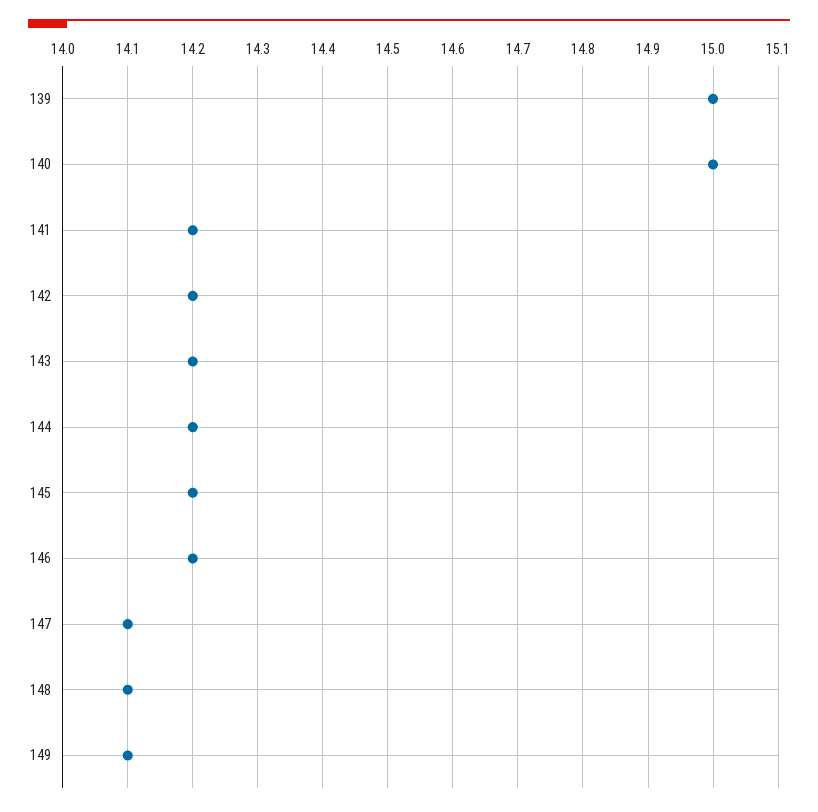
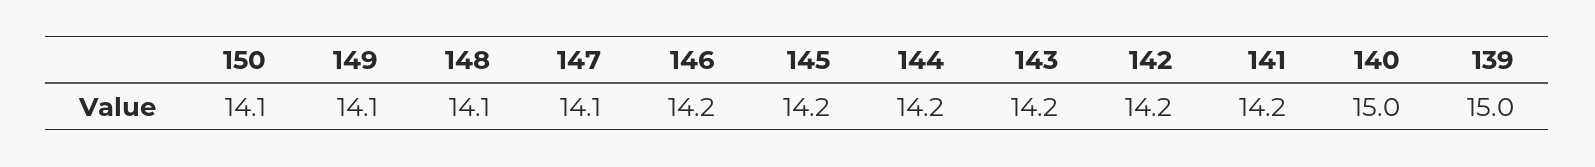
  {
    "139": 15,
    "140": 15,
    "141": 14.2,
    "142": 14.2,
    "143": 14.2,
    "144": 14.2,
    "145": 14.2,
    "146": 14.2,
    "147": 14.1,
    "148": 14.1,
-   "149": 14.1
+   "149": 14.1,
+   "150": 14.1
  }

